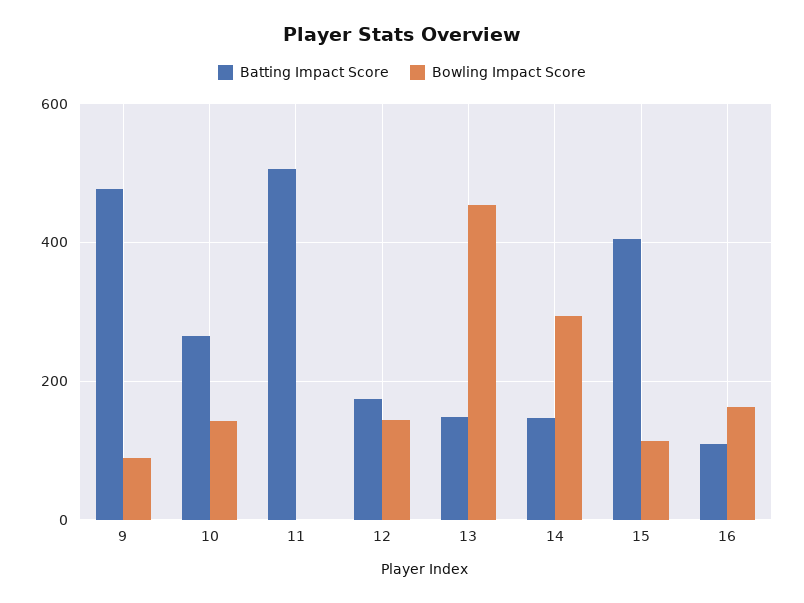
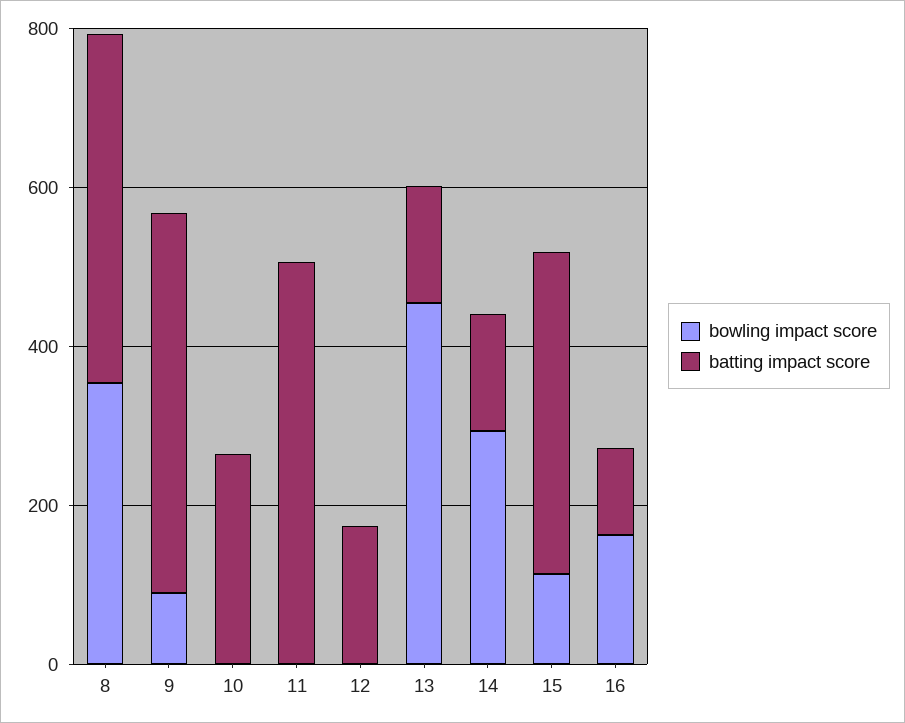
  {
    "Batting Impact Score": {
      "9": 480,
      "10": 260,
      "11": 500,
      "12": 180,
      "13": 140,
      "14": 140,
      "15": 400,
-     "16": 100
+     "16": 100,
+     "8": 450
    },
    "Bowling Impact Score": {
      "9": 80,
-     "10": 140,
+     "10": 0,
      "11": 0,
-     "12": 140,
+     "12": 0,
      "13": 460,
      "14": 300,
      "15": 120,
-     "16": 160
+     "16": 160,
+     "8": 350
    }
  }

